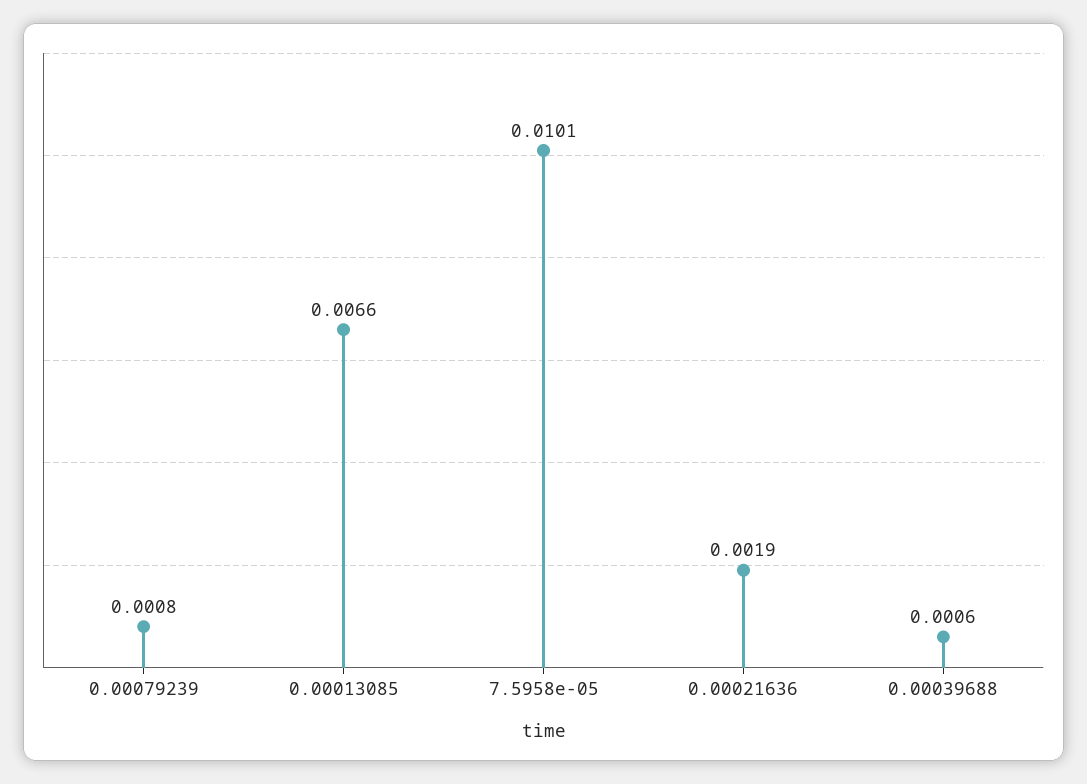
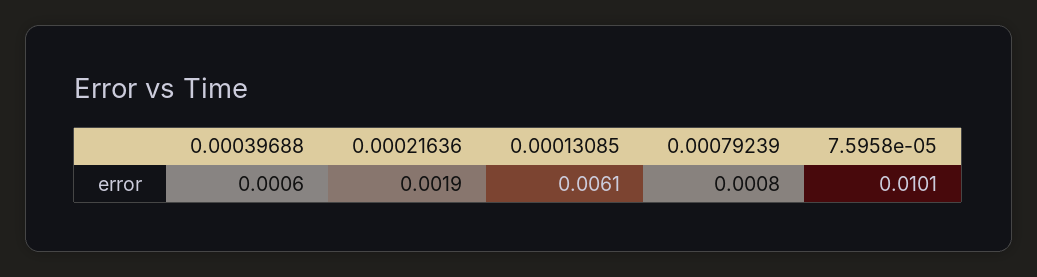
  {
    "0.00079239": 0.0008,
-   "0.00013085": 0.0066,
+   "0.00013085": 0.0061,
    "7.5958e-05": 0.0101,
    "0.00021636": 0.0019,
    "0.00039688": 0.0006
  }

